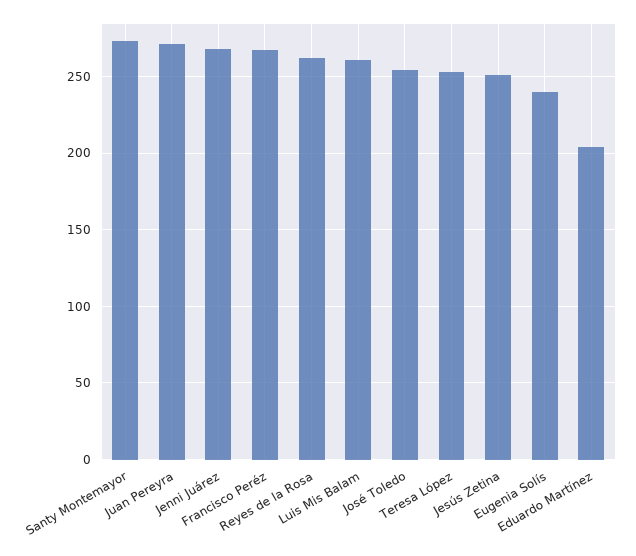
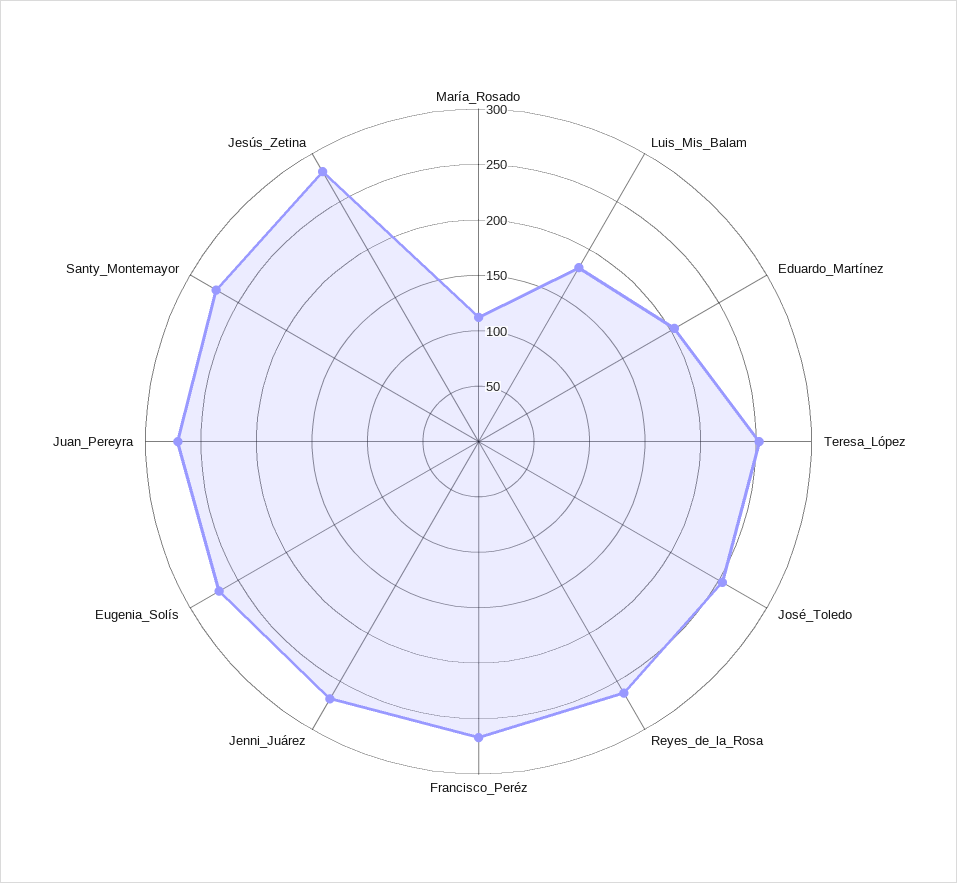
  {
    "Santy Montemayor": 275,
    "Juan Pereyra": 270,
    "Jenni Juárez": 270,
    "Francisco Peréz": 265,
    "Reyes de la Rosa": 260,
-   "Luis Mis Balam": 260,
+   "Luis Mis Balam": 180,
    "José Toledo": 255,
    "Teresa López": 255,
-   "Jesús Zetina": 250,
+   "Jesús Zetina": 280,
-   "Eugenia Solís": 240,
+   "Eugenia Solís": 270,
-   "Eduardo Martínez": 205
+   "Eduardo Martínez": 205,
+   "María_Rosado": 110
  }

